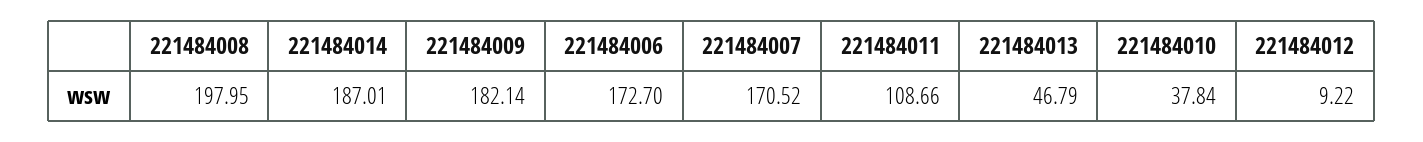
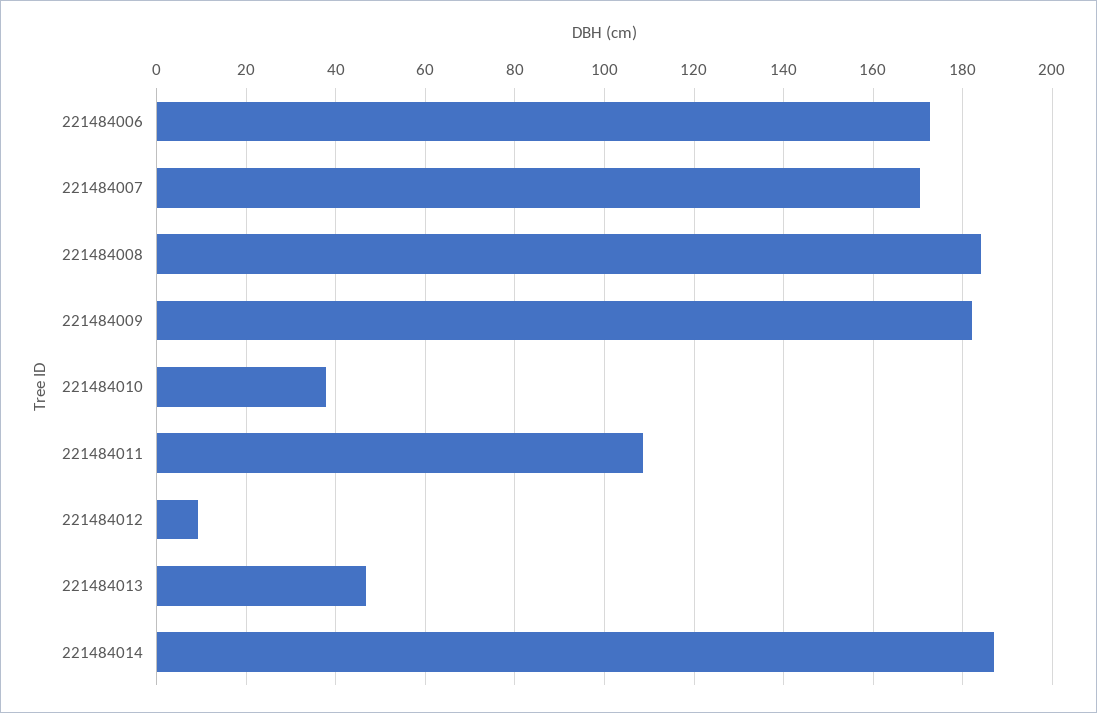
  {
-   "221484008": 197.95,
+   "221484008": 184,
    "221484014": 187.01,
    "221484009": 182.14,
    "221484006": 172.7,
    "221484007": 170.52,
    "221484011": 108.66,
    "221484013": 46.79,
    "221484010": 37.84,
    "221484012": 9.22
  }

